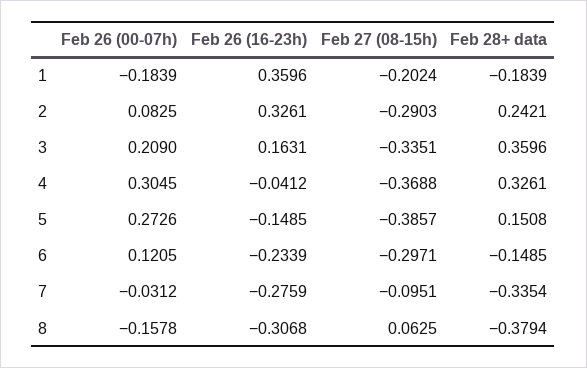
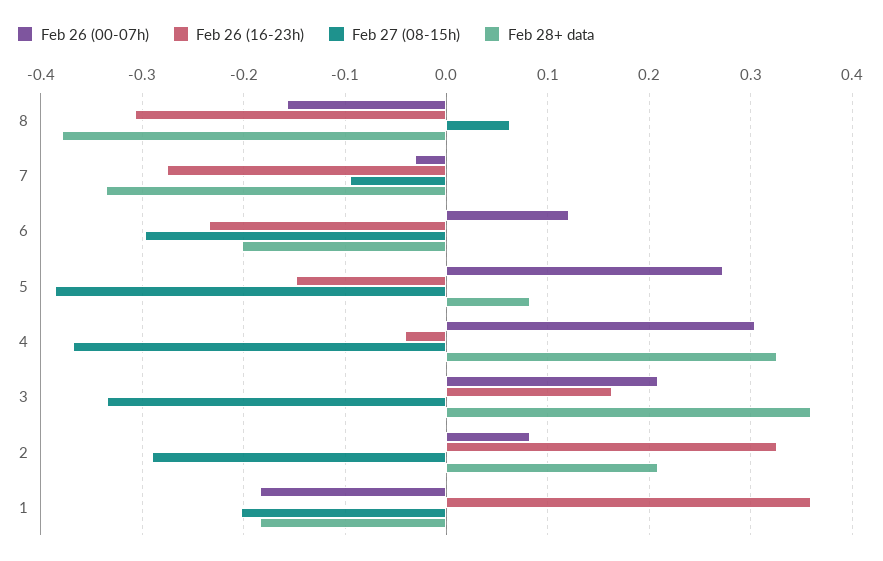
  {
    "Feb 26 (00-07h)": {
      "1": -0.1839,
      "2": 0.0825,
      "3": 0.209,
      "4": 0.3045,
      "5": 0.2726,
      "6": 0.1205,
      "7": -0.0312,
      "8": -0.1578
    },
    "Feb 26 (16-23h)": {
      "1": 0.3596,
      "2": 0.3261,
      "3": 0.1631,
      "4": -0.0412,
      "5": -0.1485,
      "6": -0.2339,
      "7": -0.2759,
      "8": -0.3068
    },
    "Feb 27 (08-15h)": {
      "1": -0.2024,
      "2": -0.2903,
      "3": -0.3351,
      "4": -0.3688,
      "5": -0.3857,
      "6": -0.2971,
      "7": -0.0951,
      "8": 0.0625
    },
    "Feb 28+ data": {
      "1": -0.1839,
-     "2": 0.2421,
+     "2": 0.21,
      "3": 0.3596,
      "4": 0.3261,
-     "5": 0.1508,
+     "5": 0.08,
-     "6": -0.1485,
+     "6": -0.2,
      "7": -0.3354,
      "8": -0.3794
    }
  }

